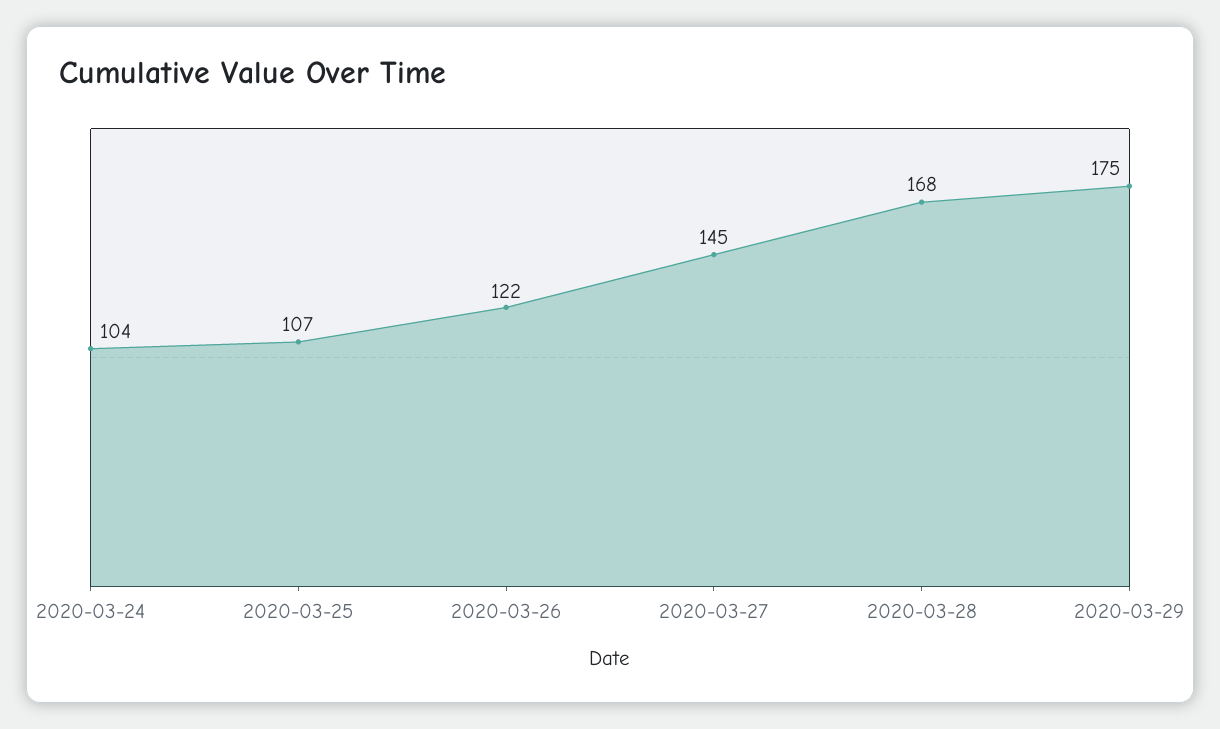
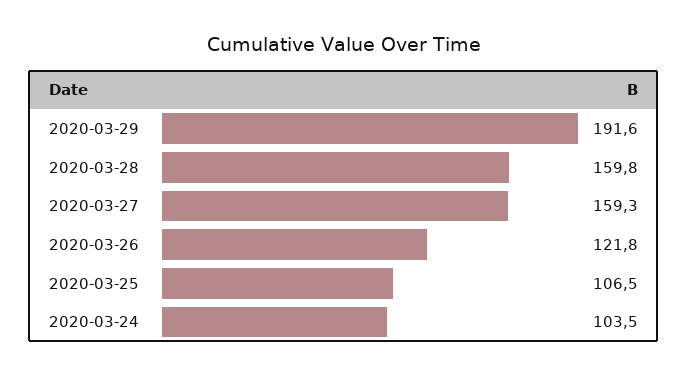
  {
    "2020-03-24": 103.5,
    "2020-03-25": 106.5,
    "2020-03-26": 121.8,
-   "2020-03-27": 145,
+   "2020-03-27": 159.3,
-   "2020-03-28": 168,
+   "2020-03-28": 159.8,
-   "2020-03-29": 175
+   "2020-03-29": 191.6
  }

